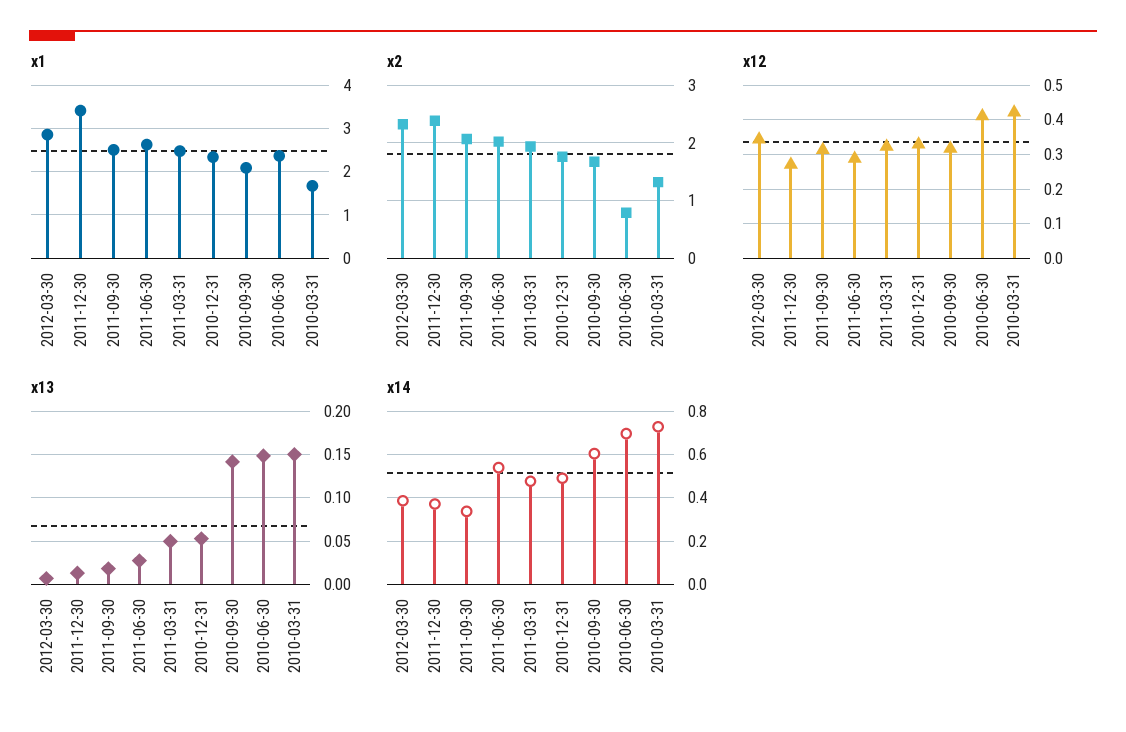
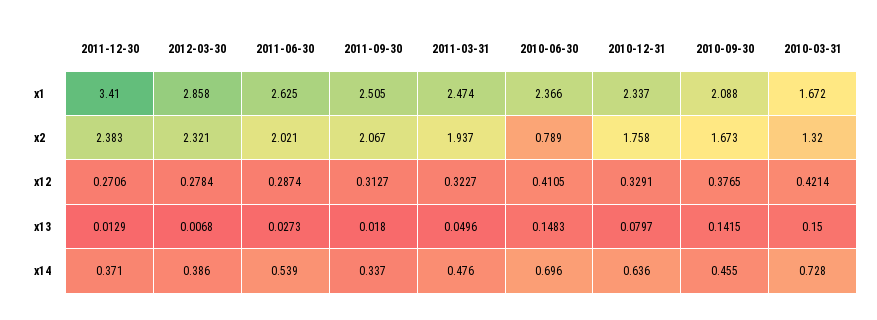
  {
    "x1": {
      "2012-03-30": 2.858,
      "2011-12-30": 3.41,
      "2011-09-30": 2.505,
      "2011-06-30": 2.625,
      "2011-03-31": 2.474,
      "2010-12-31": 2.337,
      "2010-09-30": 2.088,
      "2010-06-30": 2.366,
      "2010-03-31": 1.672
    },
    "x2": {
      "2012-03-30": 2.321,
      "2011-12-30": 2.383,
      "2011-09-30": 2.067,
      "2011-06-30": 2.021,
      "2011-03-31": 1.937,
      "2010-12-31": 1.758,
      "2010-09-30": 1.673,
      "2010-06-30": 0.789,
      "2010-03-31": 1.32
    },
    "x12": {
-     "2012-03-30": 0.34,
+     "2012-03-30": 0.2784,
      "2011-12-30": 0.2706,
      "2011-09-30": 0.3127,
      "2011-06-30": 0.2874,
      "2011-03-31": 0.3227,
      "2010-12-31": 0.3291,
-     "2010-09-30": 0.32,
+     "2010-09-30": 0.3765,
      "2010-06-30": 0.4105,
      "2010-03-31": 0.4214
    },
    "x13": {
      "2012-03-30": 0.0068,
      "2011-12-30": 0.0129,
      "2011-09-30": 0.018,
      "2011-06-30": 0.0273,
      "2011-03-31": 0.0496,
-     "2010-12-31": 0.05,
+     "2010-12-31": 0.0797,
      "2010-09-30": 0.1415,
      "2010-06-30": 0.1483,
      "2010-03-31": 0.15
    },
    "x14": {
      "2012-03-30": 0.386,
      "2011-12-30": 0.371,
      "2011-09-30": 0.337,
      "2011-06-30": 0.539,
      "2011-03-31": 0.476,
-     "2010-12-31": 0.5,
+     "2010-12-31": 0.636,
-     "2010-09-30": 0.6,
+     "2010-09-30": 0.455,
      "2010-06-30": 0.696,
      "2010-03-31": 0.728
    }
  }

